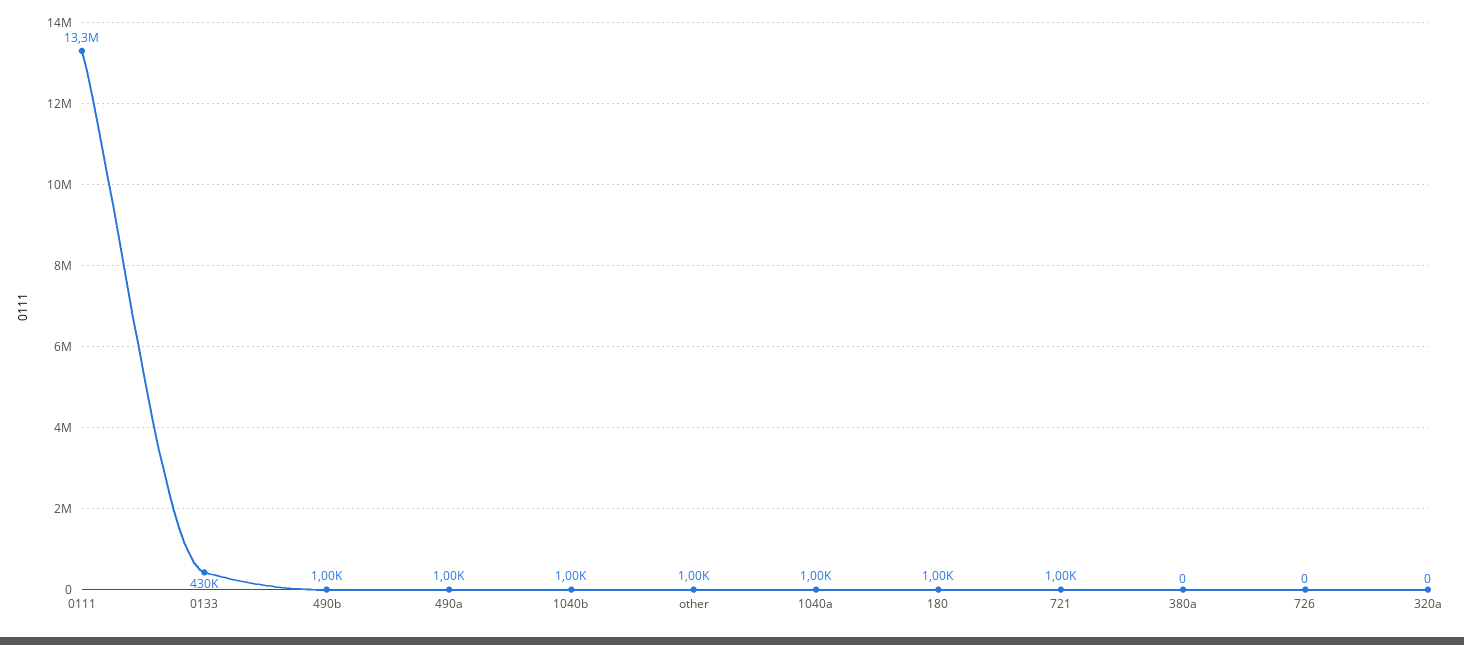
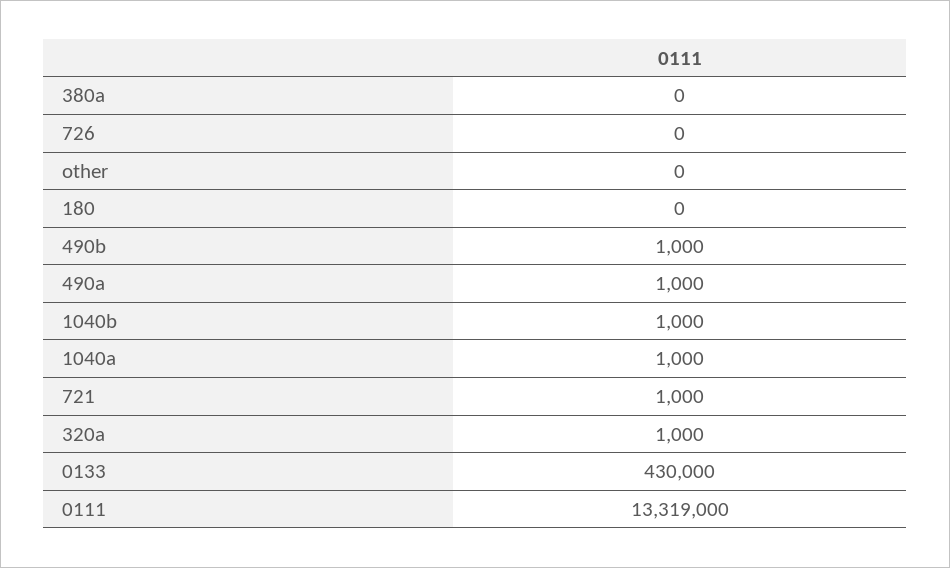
  {
    "0111": 13319000,
    "0133": 430000,
    "490b": 1000,
    "490a": 1000,
    "1040b": 1000,
-   "other": 1000,
+   "other": 0,
    "1040a": 1000,
-   "180": 1000,
+   "180": 0,
    "721": 1000,
    "380a": 0,
    "726": 0,
-   "320a": 0
+   "320a": 1000
  }

